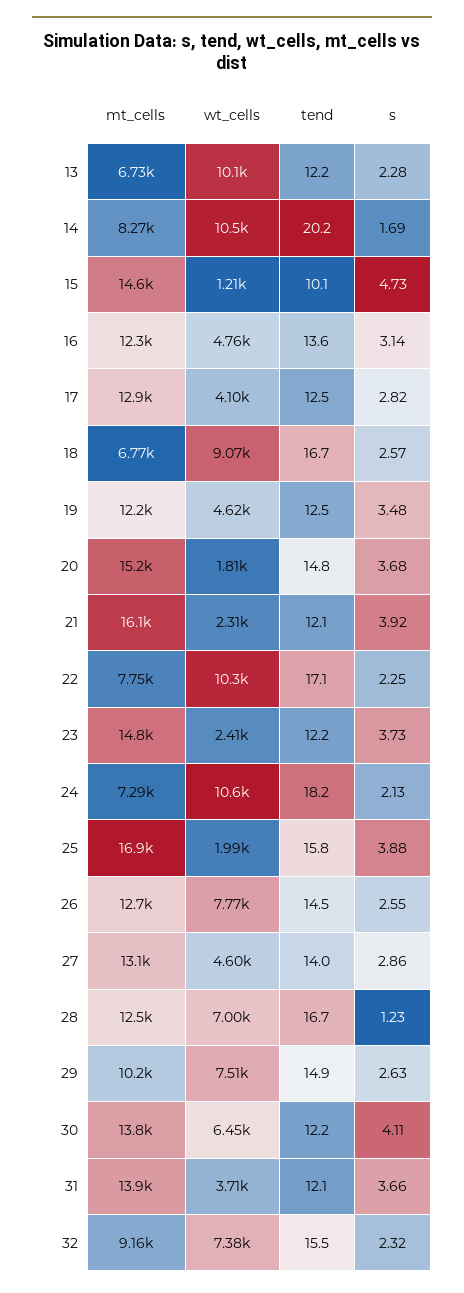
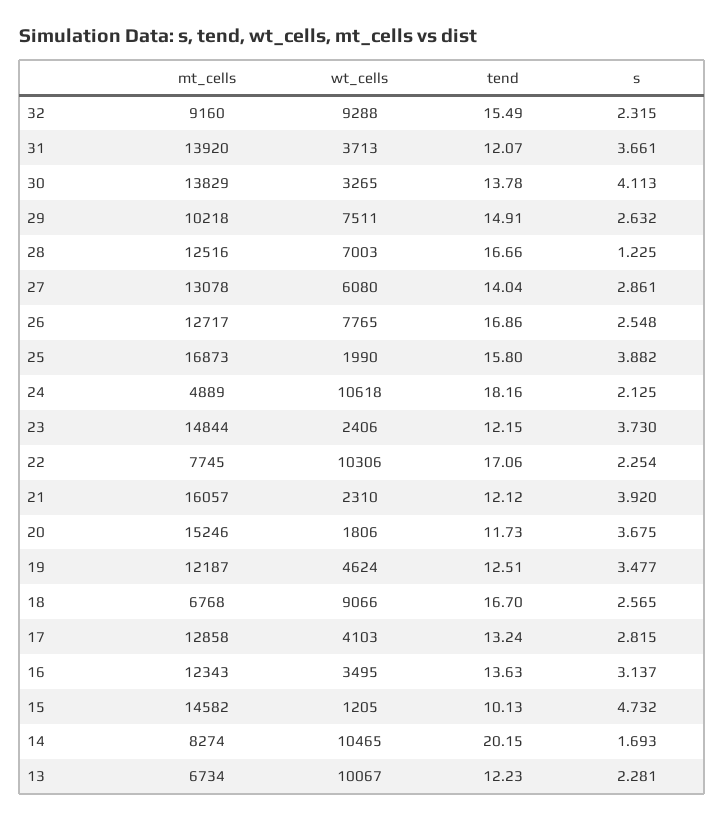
  {
    "mt_cells": {
      "13": 6734,
      "14": 8274,
      "15": 14582,
      "16": 12343,
      "17": 12858,
      "18": 6768,
      "19": 12187,
      "20": 15246,
      "21": 16057,
      "22": 7745,
      "23": 14844,
-     "24": 7290,
+     "24": 4889,
      "25": 16873,
      "26": 12717,
      "27": 13078,
      "28": 12516,
      "29": 10218,
      "30": 13829,
      "31": 13920,
      "32": 9160
    },
    "wt_cells": {
      "13": 10067,
      "14": 10465,
      "15": 1205,
-     "16": 4760,
+     "16": 3495,
      "17": 4103,
      "18": 9066,
      "19": 4624,
      "20": 1806,
      "21": 2310,
      "22": 10306,
      "23": 2406,
      "24": 10618,
      "25": 1990,
      "26": 7765,
-     "27": 4600,
+     "27": 6080,
      "28": 7003,
      "29": 7511,
-     "30": 6450,
+     "30": 3265,
      "31": 3713,
-     "32": 7380
+     "32": 9288
    },
    "tend": {
      "13": 12.23,
      "14": 20.15,
      "15": 10.13,
      "16": 13.63,
-     "17": 12.5,
+     "17": 13.24,
      "18": 16.7,
      "19": 12.51,
-     "20": 14.8,
+     "20": 11.73,
      "21": 12.12,
      "22": 17.06,
      "23": 12.15,
      "24": 18.16,
      "25": 15.8,
-     "26": 14.5,
+     "26": 16.86,
      "27": 14.04,
      "28": 16.66,
      "29": 14.91,
-     "30": 12.2,
+     "30": 13.78,
      "31": 12.07,
      "32": 15.49
    },
    "s": {
      "13": 2.281,
      "14": 1.693,
      "15": 4.732,
      "16": 3.137,
      "17": 2.815,
      "18": 2.565,
      "19": 3.477,
      "20": 3.675,
      "21": 3.92,
      "22": 2.254,
      "23": 3.73,
      "24": 2.125,
      "25": 3.882,
      "26": 2.548,
      "27": 2.861,
      "28": 1.225,
      "29": 2.632,
      "30": 4.113,
      "31": 3.661,
      "32": 2.315
    }
  }

